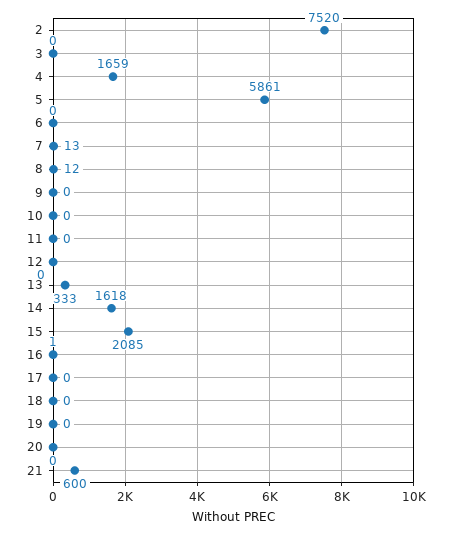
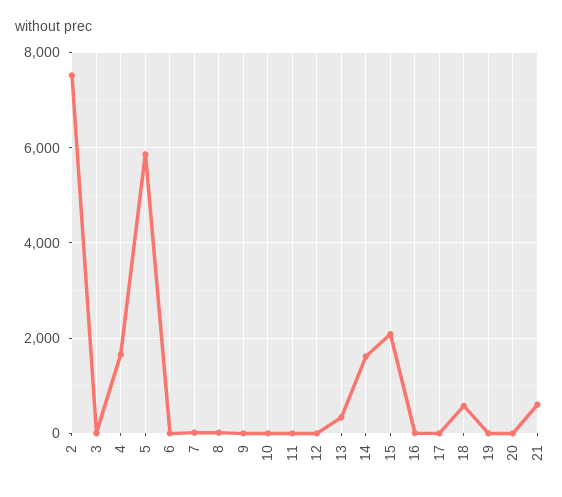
  {
    "2": 7520,
    "3": 0,
    "4": 1659,
    "5": 5861,
    "6": 0,
    "7": 13,
    "8": 12,
    "9": 0,
    "10": 0,
    "11": 0,
    "12": 0,
    "13": 333,
    "14": 1618,
    "15": 2085,
    "16": 1,
    "17": 0,
-   "18": 0,
+   "18": 600,
    "19": 0,
    "20": 0,
    "21": 600
  }

